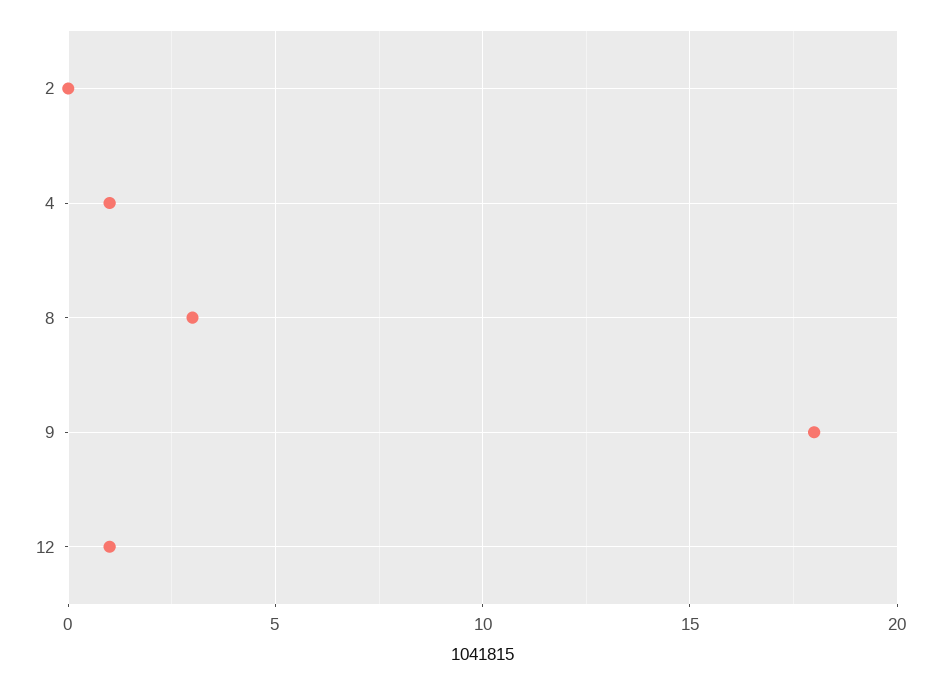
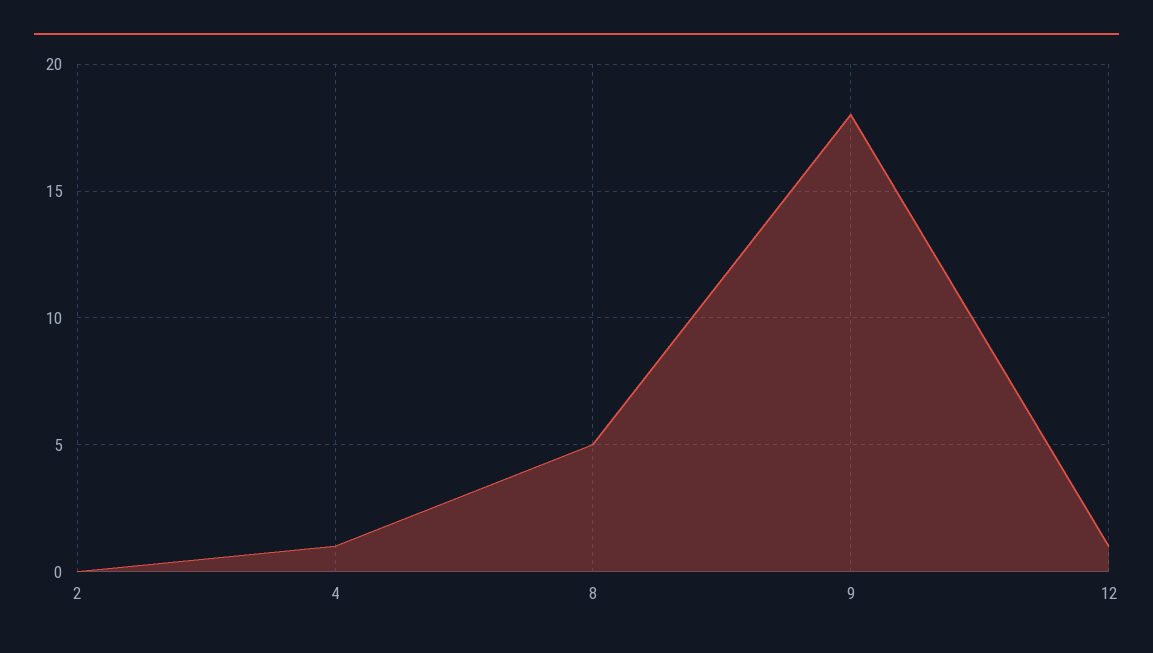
  {
    "2": 0,
    "4": 1,
-   "8": 3,
+   "8": 5,
    "9": 18,
    "12": 1
  }

